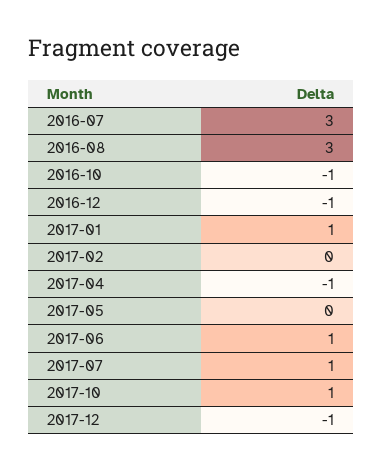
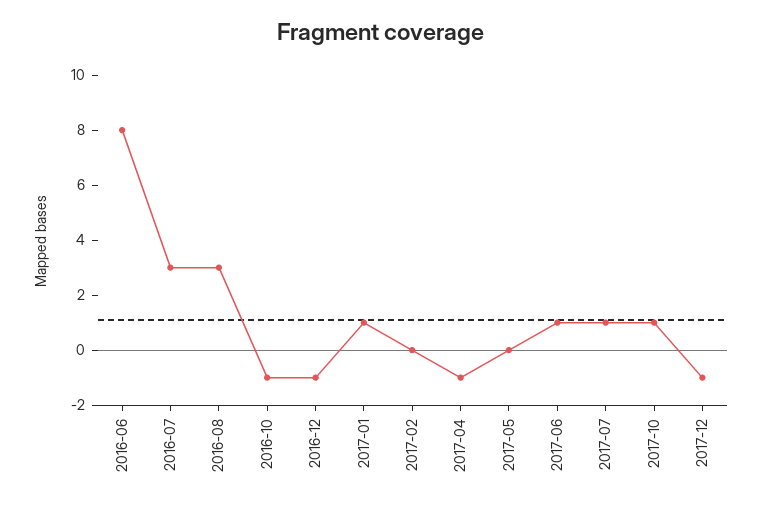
  {
    "2016-07": 3,
    "2016-08": 3,
    "2016-10": -1,
    "2016-12": -1,
    "2017-01": 1,
    "2017-02": 0,
    "2017-04": -1,
    "2017-05": 0,
    "2017-06": 1,
    "2017-07": 1,
    "2017-10": 1,
-   "2017-12": -1
+   "2017-12": -1,
+   "2016-06": 8
  }

